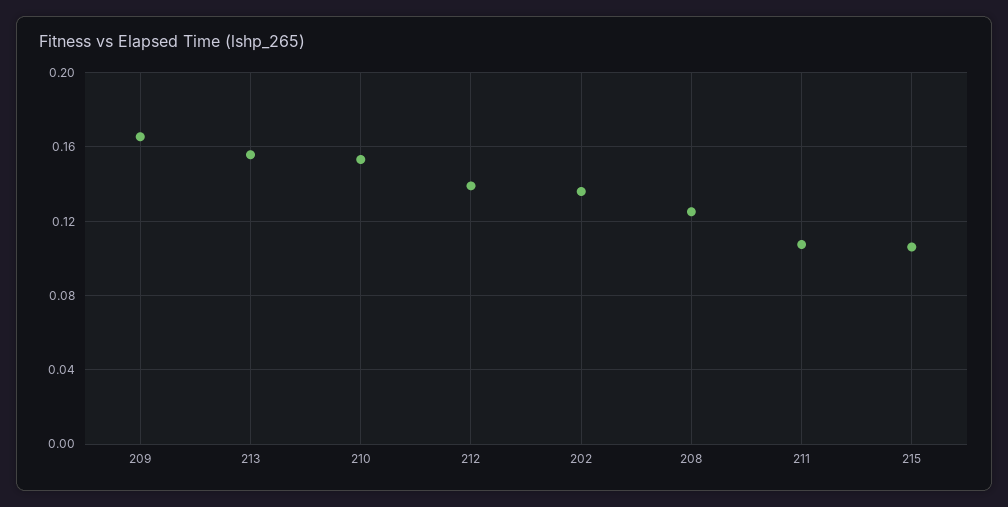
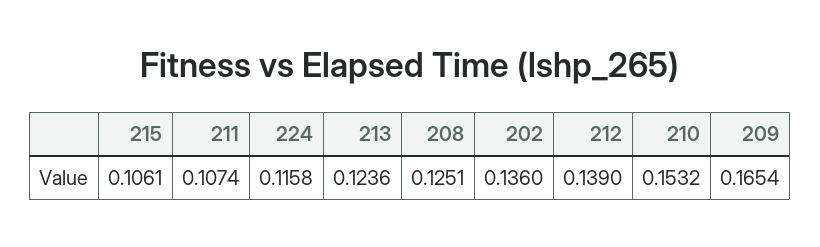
  {
    "209": 0.1654,
-   "213": 0.155,
+   "213": 0.1236,
    "210": 0.1532,
    "212": 0.139,
    "202": 0.136,
    "208": 0.1251,
    "211": 0.1074,
-   "215": 0.1061
+   "215": 0.1061,
+   "224": 0.1158
  }

